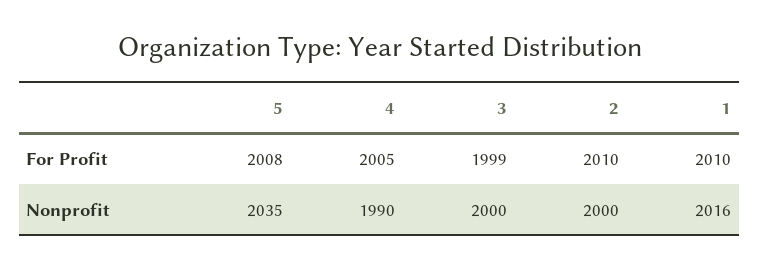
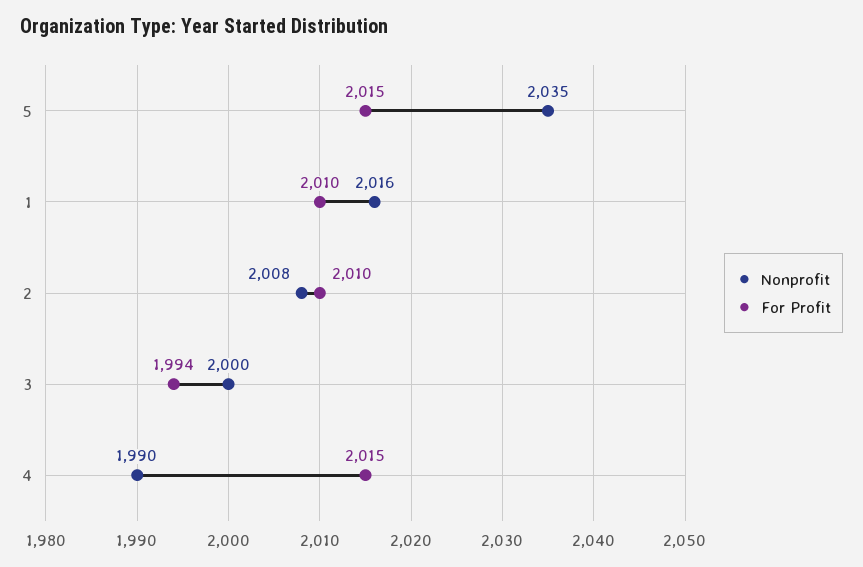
  {
    "For Profit": {
-     "5": 2008,
+     "5": 2015,
-     "4": 2005,
+     "4": 2015,
-     "3": 1999,
+     "3": 1994,
      "2": 2010,
      "1": 2010
    },
    "Nonprofit": {
      "5": 2035,
      "4": 1990,
      "3": 2000,
-     "2": 2000,
+     "2": 2008,
      "1": 2016
    }
  }

